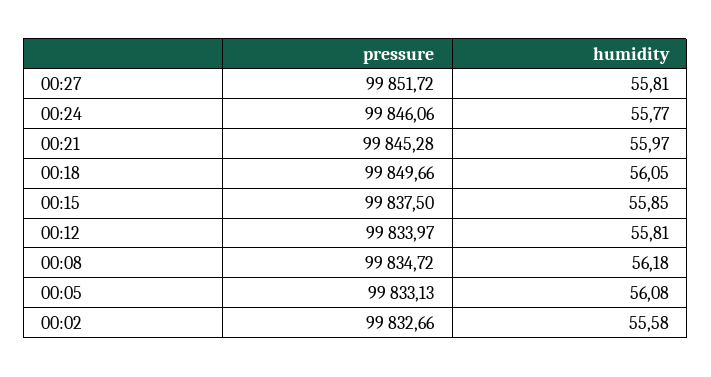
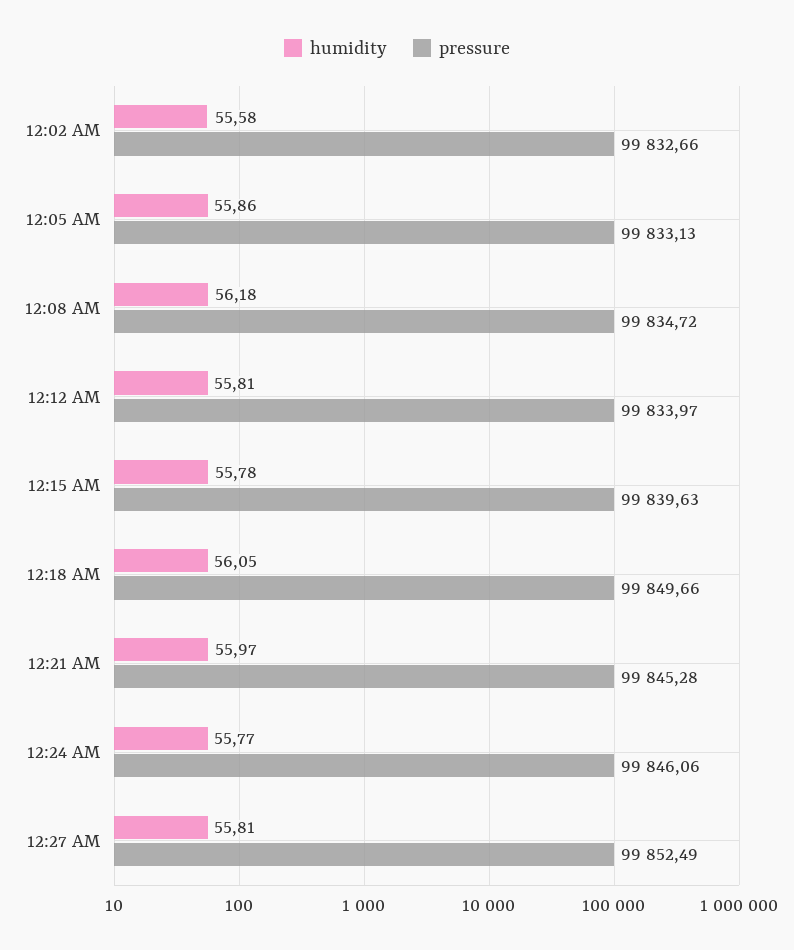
  {
    "pressure": {
-     "00:27": 99851.72,
+     "00:27": 99852.49,
      "00:24": 99846.06,
      "00:21": 99845.28,
      "00:18": 99849.66,
-     "00:15": 99837.5,
+     "00:15": 99839.63,
      "00:12": 99833.97,
      "00:08": 99834.72,
      "00:05": 99833.13,
      "00:02": 99832.66
    },
    "humidity": {
      "00:27": 55.81,
      "00:24": 55.77,
      "00:21": 55.97,
      "00:18": 56.05,
-     "00:15": 55.85,
+     "00:15": 55.78,
      "00:12": 55.81,
      "00:08": 56.18,
-     "00:05": 56.08,
+     "00:05": 55.86,
      "00:02": 55.58
    }
  }

